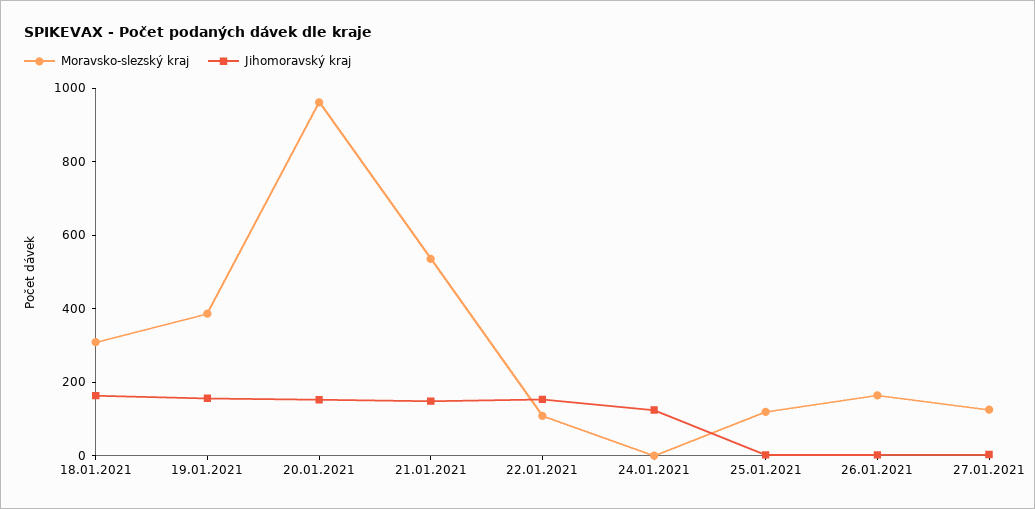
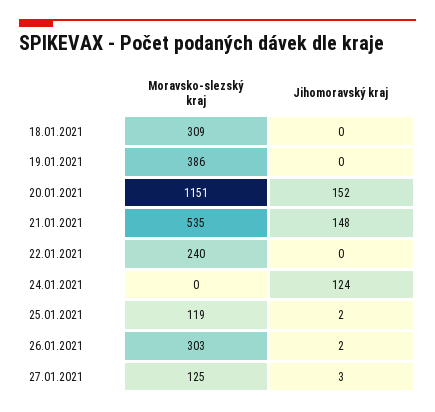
  {
    "Moravsko-slezský kraj": {
      "18.01.2021": 309,
      "19.01.2021": 386,
-     "20.01.2021": 950,
+     "20.01.2021": 1151,
      "21.01.2021": 535,
-     "22.01.2021": 100,
+     "22.01.2021": 240,
      "24.01.2021": 0,
      "25.01.2021": 119,
-     "26.01.2021": 150,
+     "26.01.2021": 303,
      "27.01.2021": 125
    },
    "Jihomoravský kraj": {
-     "18.01.2021": 150,
+     "18.01.2021": 0,
-     "19.01.2021": 150,
+     "19.01.2021": 0,
      "20.01.2021": 152,
      "21.01.2021": 148,
-     "22.01.2021": 150,
+     "22.01.2021": 0,
      "24.01.2021": 124,
      "25.01.2021": 2,
      "26.01.2021": 2,
      "27.01.2021": 3
    }
  }

